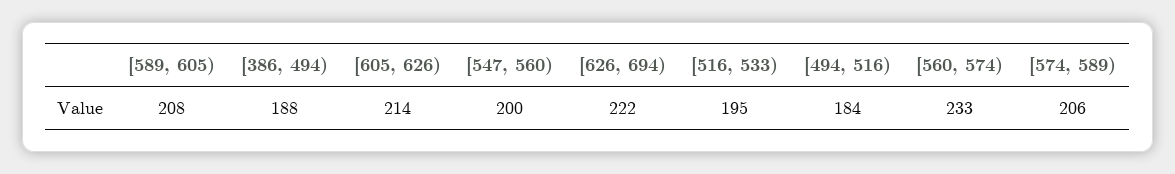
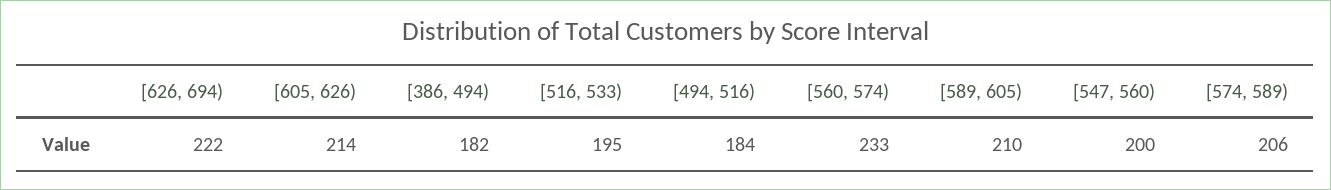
  {
-   "[589, 605)": 208,
+   "[589, 605)": 210,
-   "[386, 494)": 188,
+   "[386, 494)": 182,
    "[605, 626)": 214,
    "[547, 560)": 200,
    "[626, 694)": 222,
    "[516, 533)": 195,
    "[494, 516)": 184,
    "[560, 574)": 233,
    "[574, 589)": 206
  }

